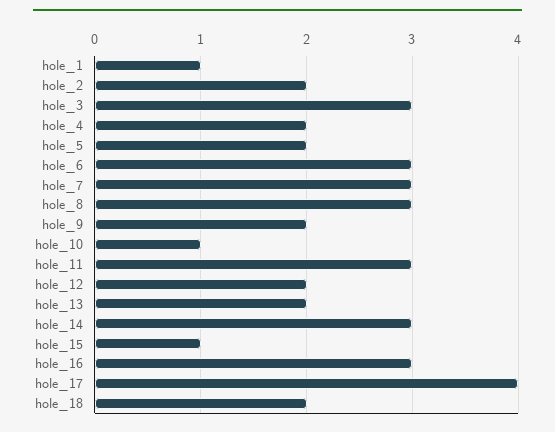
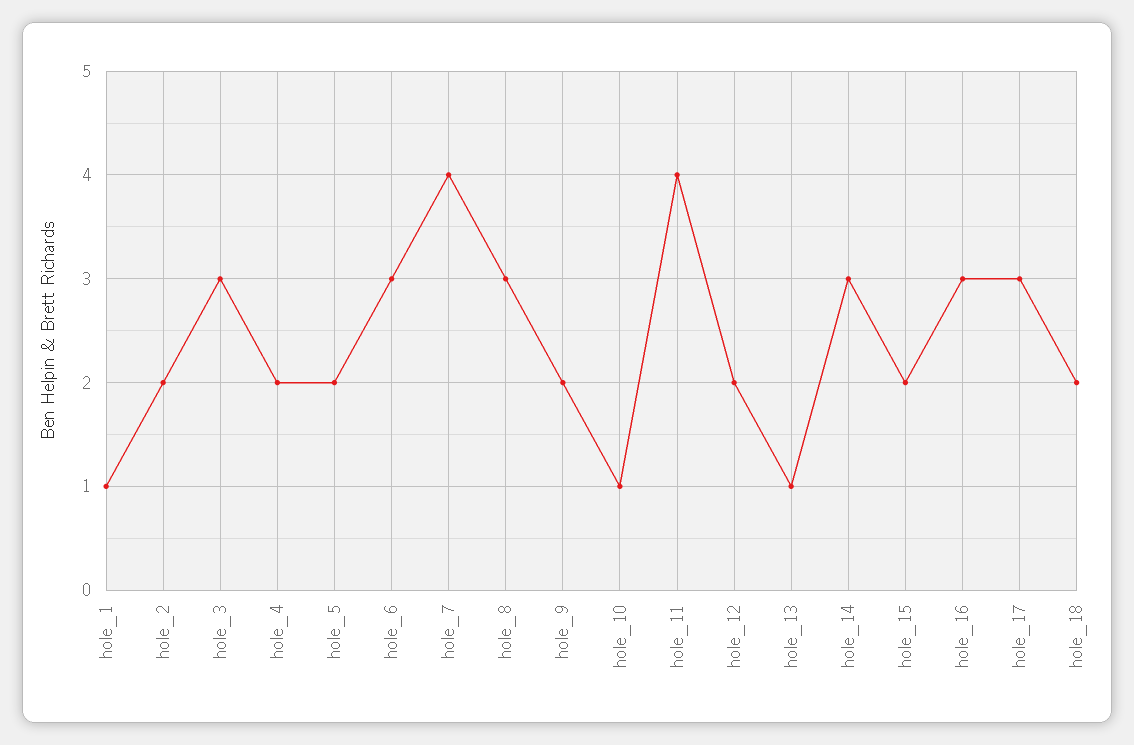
  {
    "hole_1": 1,
    "hole_2": 2,
    "hole_3": 3,
    "hole_4": 2,
    "hole_5": 2,
    "hole_6": 3,
-   "hole_7": 3,
+   "hole_7": 4,
    "hole_8": 3,
    "hole_9": 2,
    "hole_10": 1,
-   "hole_11": 3,
+   "hole_11": 4,
    "hole_12": 2,
-   "hole_13": 2,
+   "hole_13": 1,
    "hole_14": 3,
-   "hole_15": 1,
+   "hole_15": 2,
    "hole_16": 3,
-   "hole_17": 4,
+   "hole_17": 3,
    "hole_18": 2
  }

